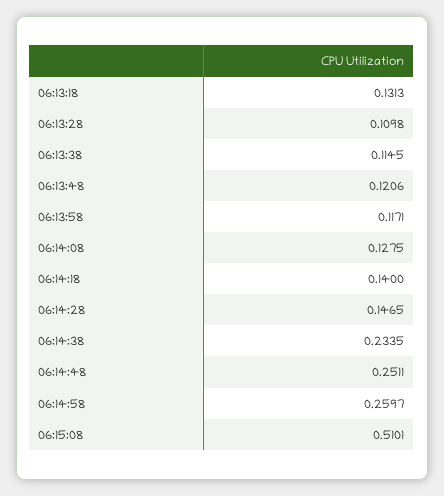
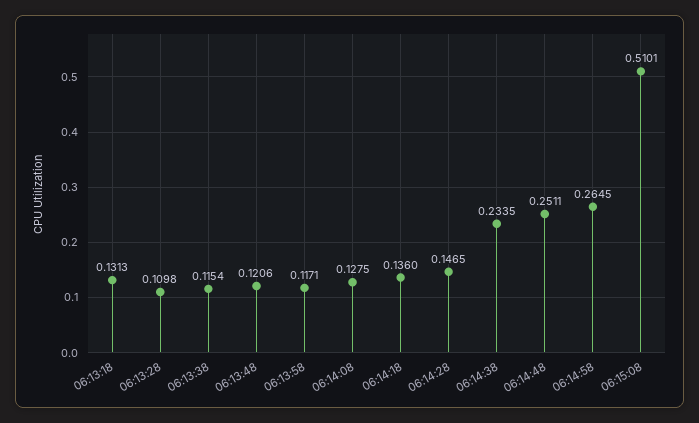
  {
    "06:13:18": 0.1313,
    "06:13:28": 0.1098,
-   "06:13:38": 0.1145,
+   "06:13:38": 0.1154,
    "06:13:48": 0.1206,
    "06:13:58": 0.1171,
    "06:14:08": 0.1275,
-   "06:14:18": 0.14,
+   "06:14:18": 0.136,
    "06:14:28": 0.1465,
    "06:14:38": 0.2335,
    "06:14:48": 0.2511,
-   "06:14:58": 0.2597,
+   "06:14:58": 0.2645,
    "06:15:08": 0.5101
  }

